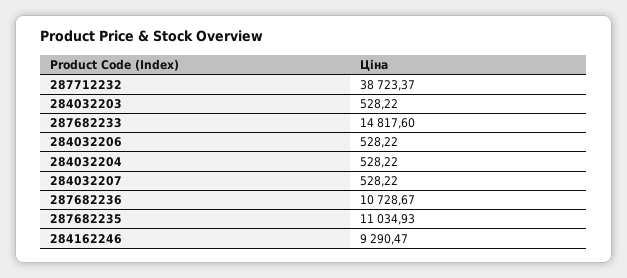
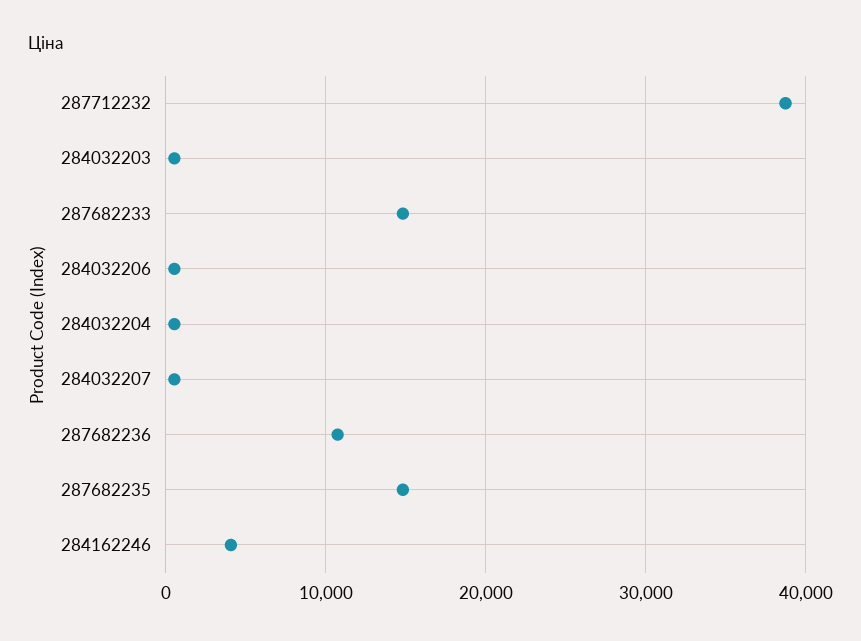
  {
    "287712232": 38723.37,
    "284032203": 528.22,
    "287682233": 14817.6,
    "284032206": 528.22,
    "284032204": 528.22,
    "284032207": 528.22,
    "287682236": 10728.67,
-   "287682235": 11034.93,
+   "287682235": 15000,
-   "284162246": 9290.47
+   "284162246": 4000
  }

